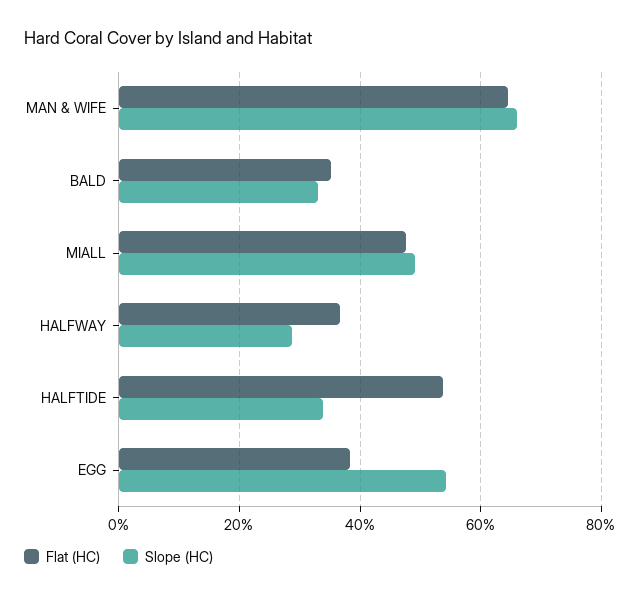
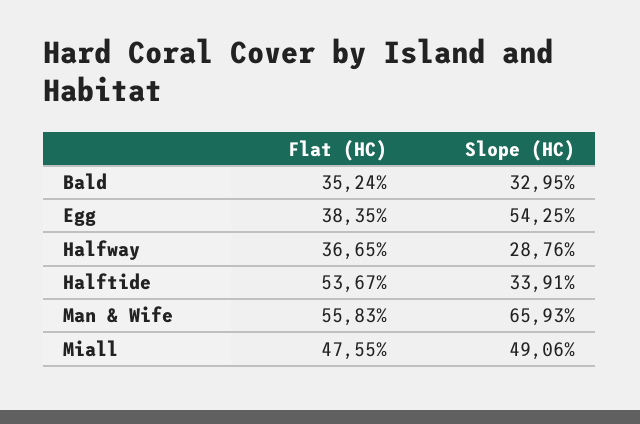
  {
    "Flat (HC)": {
-     "MAN & WIFE": 64,
+     "MAN & WIFE": 55.83,
      "BALD": 35.24,
      "MIALL": 47.55,
      "HALFWAY": 36.65,
      "HALFTIDE": 53.67,
      "EGG": 38.35
    },
    "Slope (HC)": {
      "MAN & WIFE": 65.93,
      "BALD": 32.95,
      "MIALL": 49.06,
      "HALFWAY": 28.76,
      "HALFTIDE": 33.91,
      "EGG": 54.25
    }
  }

